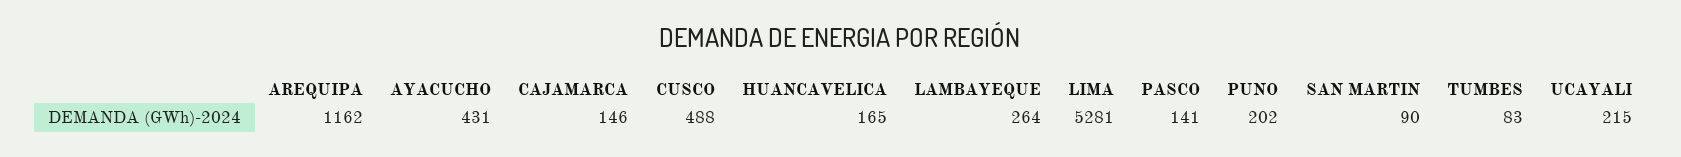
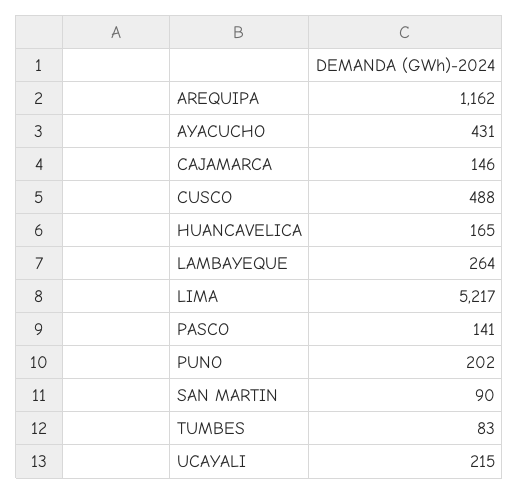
  {
    "AREQUIPA": 1162,
    "AYACUCHO": 431,
    "CAJAMARCA": 146,
    "CUSCO": 488,
    "HUANCAVELICA": 165,
    "LAMBAYEQUE": 264,
-   "LIMA": 5281,
+   "LIMA": 5217,
    "PASCO": 141,
    "PUNO": 202,
    "SAN MARTIN": 90,
    "TUMBES": 83,
    "UCAYALI": 215
  }

